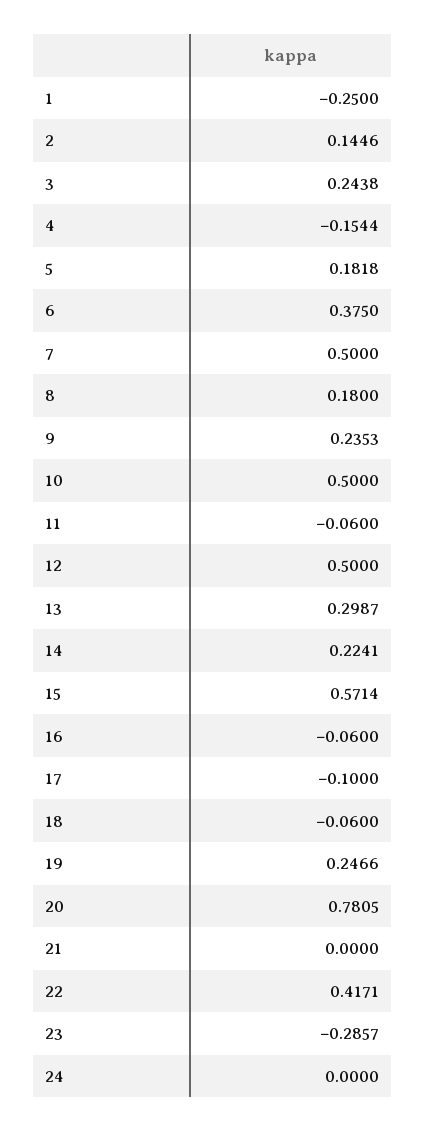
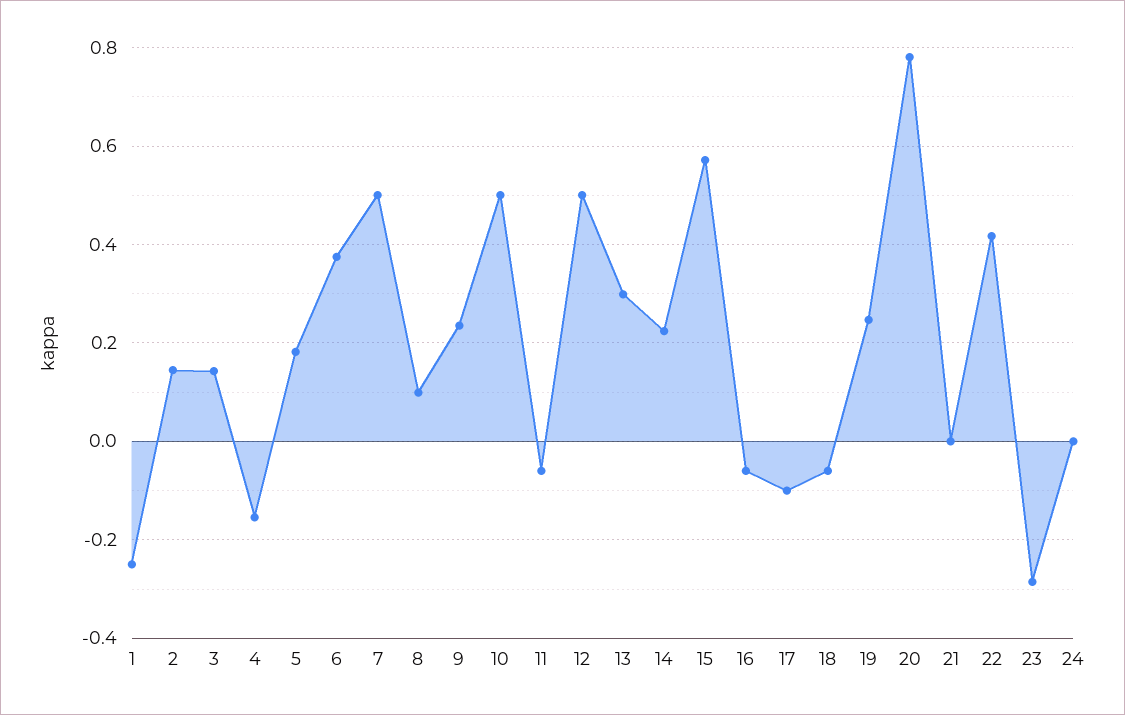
  {
    "1": -0.25,
    "2": 0.1446,
-   "3": 0.2438,
+   "3": 0.14,
    "4": -0.1544,
    "5": 0.1818,
    "6": 0.375,
    "7": 0.5,
-   "8": 0.18,
+   "8": 0.1,
    "9": 0.2353,
    "10": 0.5,
    "11": -0.06,
    "12": 0.5,
    "13": 0.2987,
    "14": 0.2241,
    "15": 0.5714,
    "16": -0.06,
    "17": -0.1,
    "18": -0.06,
    "19": 0.2466,
    "20": 0.7805,
    "21": 0,
    "22": 0.4171,
    "23": -0.2857,
    "24": 0
  }

